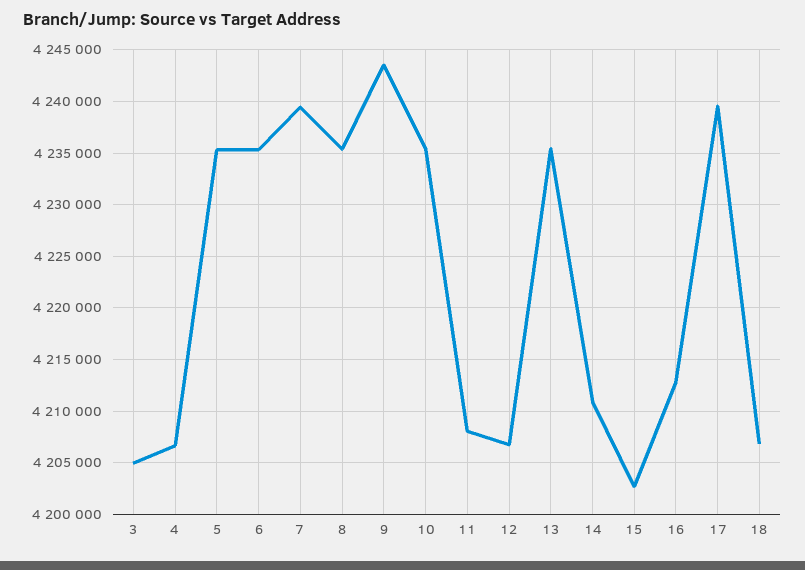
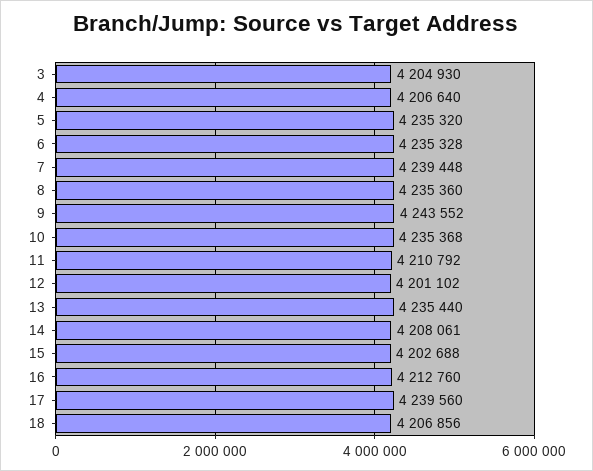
  {
    "3": 4204930,
    "4": 4206640,
    "5": 4235320,
    "6": 4235328,
    "7": 4239448,
    "8": 4235360,
    "9": 4243552,
    "10": 4235368,
-   "11": 4208000,
+   "11": 4210792,
-   "12": 4207000,
+   "12": 4201102,
    "13": 4235440,
-   "14": 4211000,
+   "14": 4208061,
    "15": 4202688,
    "16": 4212760,
    "17": 4239560,
    "18": 4206856
  }

